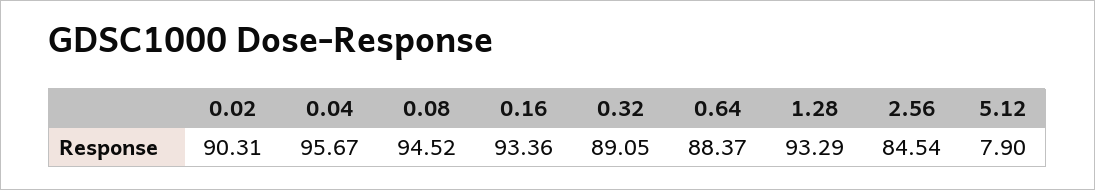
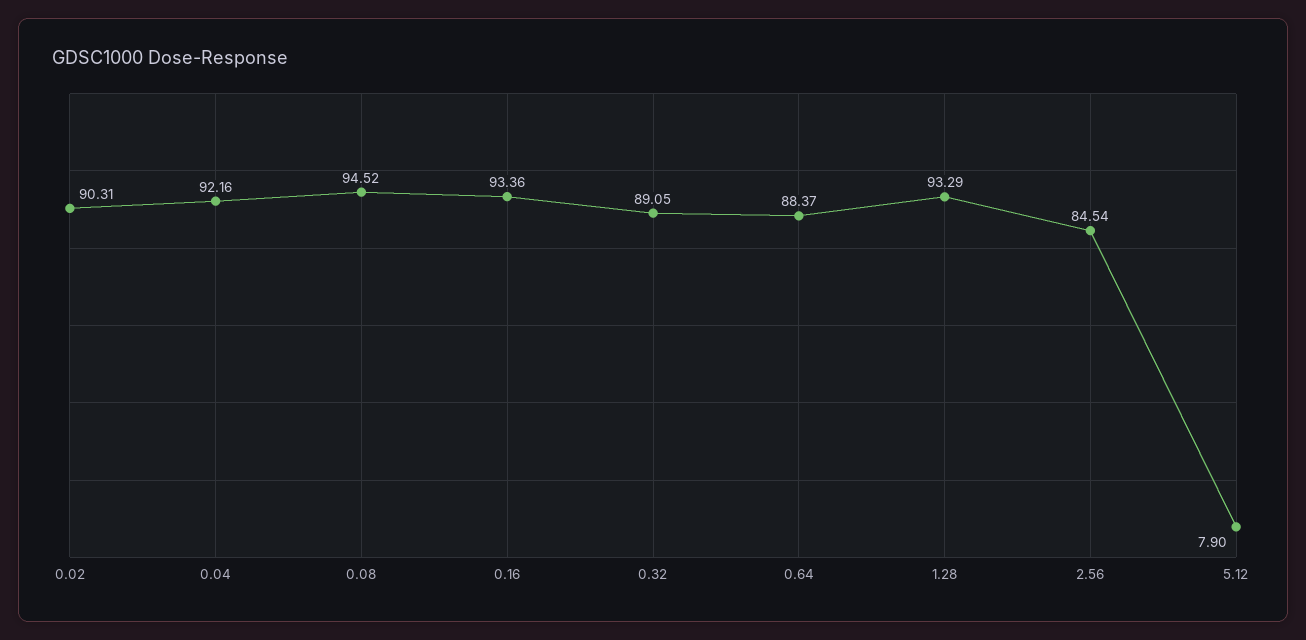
  {
    "0.02": 90.31,
-   "0.04": 95.67,
+   "0.04": 92.16,
    "0.08": 94.52,
    "0.16": 93.36,
    "0.32": 89.05,
    "0.64": 88.37,
    "1.28": 93.29,
    "2.56": 84.54,
    "5.12": 7.9
  }

